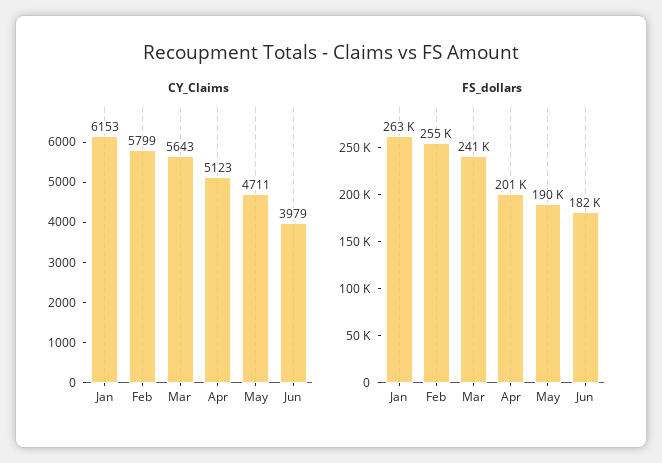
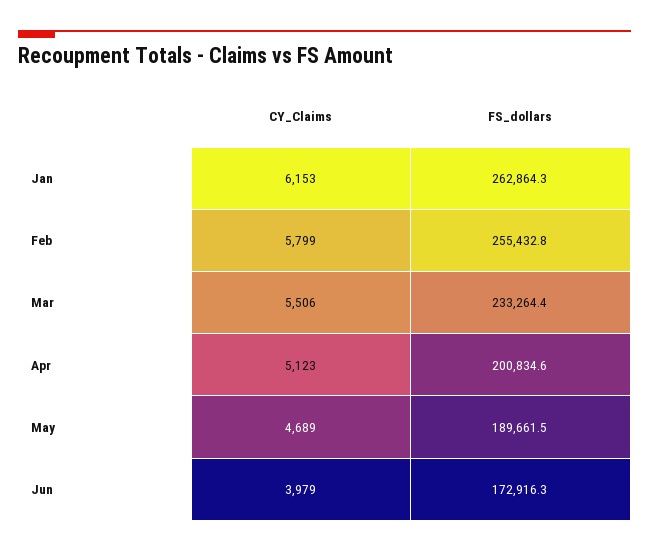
  {
    "CY_Claims": {
      "Jan": 6153,
      "Feb": 5799,
-     "Mar": 5643,
+     "Mar": 5506,
      "Apr": 5123,
-     "May": 4711,
+     "May": 4689,
      "Jun": 3979
    },
    "FS_dollars": {
      "Jan": 262864.3,
      "Feb": 255432.8,
-     "Mar": 241000,
+     "Mar": 233264.4,
      "Apr": 200834.6,
      "May": 189661.5,
-     "Jun": 182000
+     "Jun": 172916.3
    }
  }

